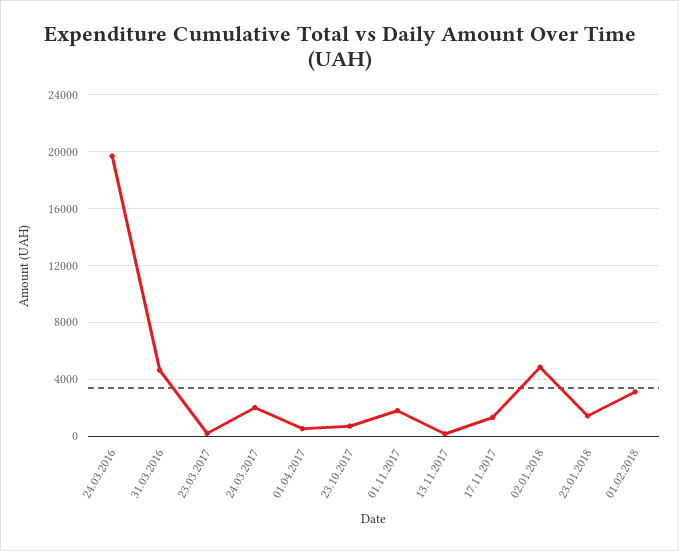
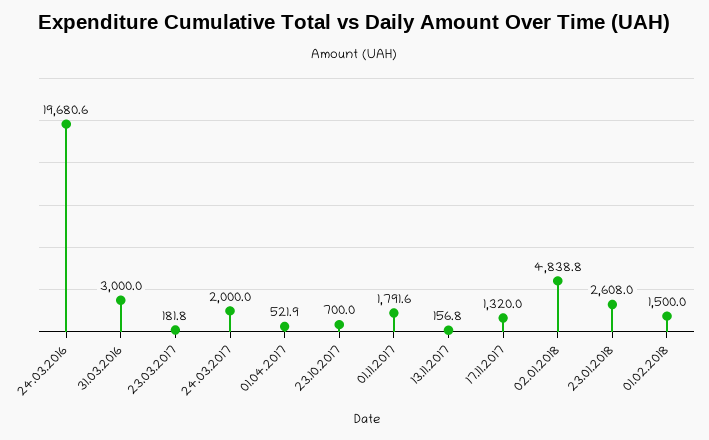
  {
    "24.03.2016": 19680.6,
-   "31.03.2016": 4500,
+   "31.03.2016": 3000,
    "23.03.2017": 181.8,
    "24.03.2017": 2000,
    "01.04.2017": 521.9,
    "23.10.2017": 700,
    "01.11.2017": 1791.6,
    "13.11.2017": 156.8,
    "17.11.2017": 1320,
    "02.01.2018": 4838.8,
-   "23.01.2018": 1500,
+   "23.01.2018": 2608,
-   "01.02.2018": 3000
+   "01.02.2018": 1500
  }

